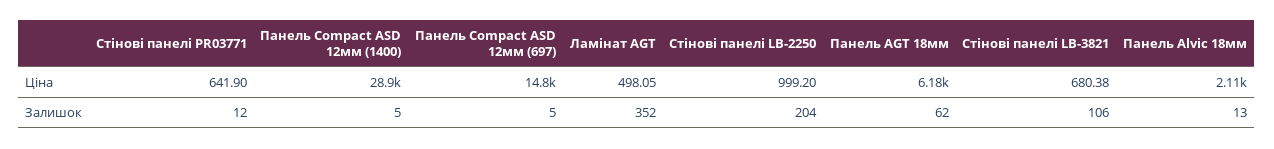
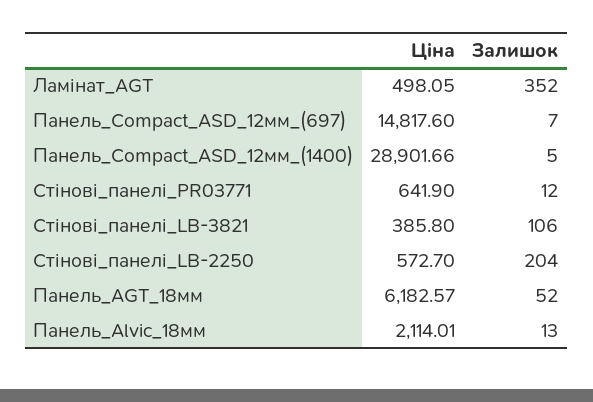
  {
    "Стінові панелі PR03771": {
      "Ціна": 641.9,
      "Залишок": 12
    },
    "Панель Compact ASD 12мм (1400)": {
      "Ціна": 28901.66,
      "Залишок": 5
    },
    "Панель Compact ASD 12мм (697)": {
      "Ціна": 14817.6,
-     "Залишок": 5
+     "Залишок": 7
    },
    "Ламінат AGT": {
      "Ціна": 498.05,
      "Залишок": 352
    },
    "Стінові панелі LB-2250": {
-     "Ціна": 999.2,
+     "Ціна": 572.7,
      "Залишок": 204
    },
    "Панель AGT 18мм": {
      "Ціна": 6182.57,
-     "Залишок": 62
+     "Залишок": 52
    },
    "Стінові панелі LB-3821": {
-     "Ціна": 680.38,
+     "Ціна": 385.8,
      "Залишок": 106
    },
    "Панель Alvic 18мм": {
      "Ціна": 2114.01,
      "Залишок": 13
    }
  }

